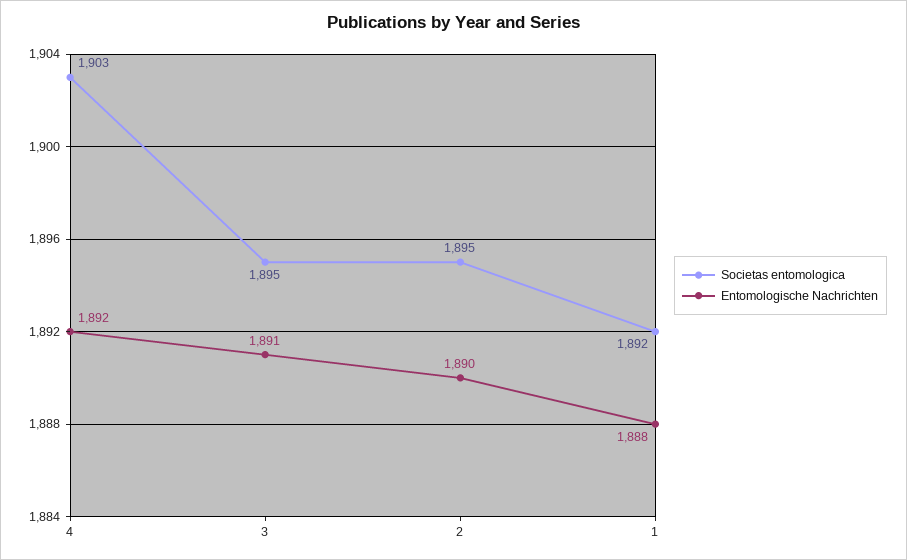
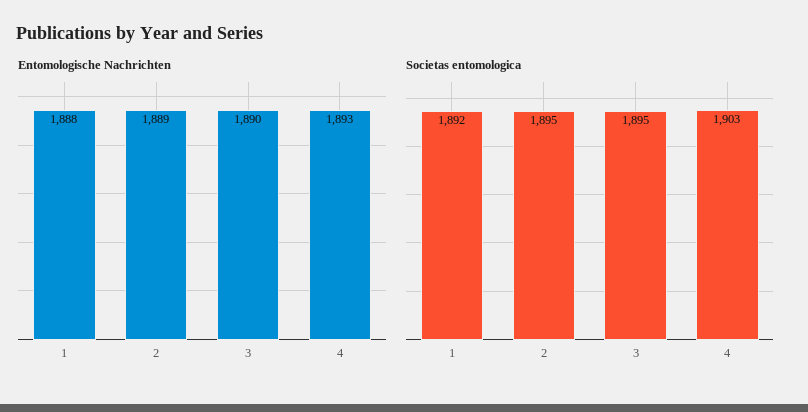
  {
    "Societas entomologica": {
      "4": 1903,
      "3": 1895,
      "2": 1895,
      "1": 1892
    },
    "Entomologische Nachrichten": {
-     "4": 1892,
+     "4": 1893,
-     "3": 1891,
+     "3": 1890,
-     "2": 1890,
+     "2": 1889,
      "1": 1888
    }
  }

